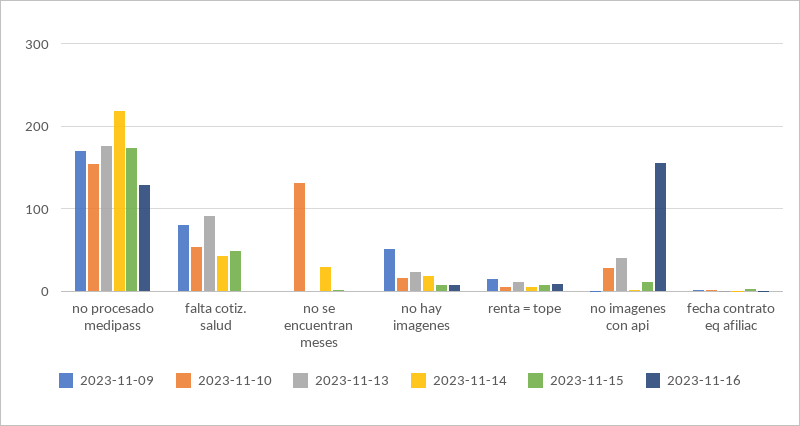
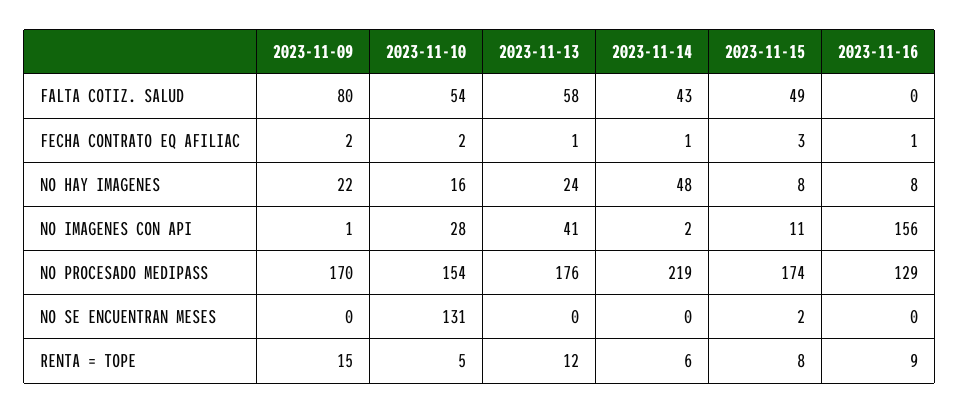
  {
    "2023-11-09": {
      "no procesado medipass": 170,
      "falta cotiz. salud": 80,
      "no se encuentran meses": 0,
-     "no hay imagenes": 50,
+     "no hay imagenes": 22,
      "renta = tope": 15,
      "no imagenes con api": 1,
      "fecha contrato eq afiliac": 2
    },
    "2023-11-10": {
      "no procesado medipass": 154,
      "falta cotiz. salud": 54,
      "no se encuentran meses": 131,
      "no hay imagenes": 16,
      "renta = tope": 5,
      "no imagenes con api": 28,
      "fecha contrato eq afiliac": 2
    },
    "2023-11-13": {
      "no procesado medipass": 176,
-     "falta cotiz. salud": 90,
+     "falta cotiz. salud": 58,
      "no se encuentran meses": 0,
      "no hay imagenes": 24,
      "renta = tope": 12,
      "no imagenes con api": 41,
      "fecha contrato eq afiliac": 1
    },
    "2023-11-14": {
      "no procesado medipass": 219,
      "falta cotiz. salud": 43,
-     "no se encuentran meses": 30,
+     "no se encuentran meses": 0,
-     "no hay imagenes": 20,
+     "no hay imagenes": 48,
      "renta = tope": 6,
      "no imagenes con api": 2,
      "fecha contrato eq afiliac": 1
    },
    "2023-11-15": {
      "no procesado medipass": 174,
      "falta cotiz. salud": 49,
      "no se encuentran meses": 2,
      "no hay imagenes": 8,
      "renta = tope": 8,
      "no imagenes con api": 11,
      "fecha contrato eq afiliac": 3
    },
    "2023-11-16": {
      "no procesado medipass": 129,
      "falta cotiz. salud": 0,
      "no se encuentran meses": 0,
      "no hay imagenes": 8,
      "renta = tope": 9,
      "no imagenes con api": 156,
      "fecha contrato eq afiliac": 1
    }
  }

